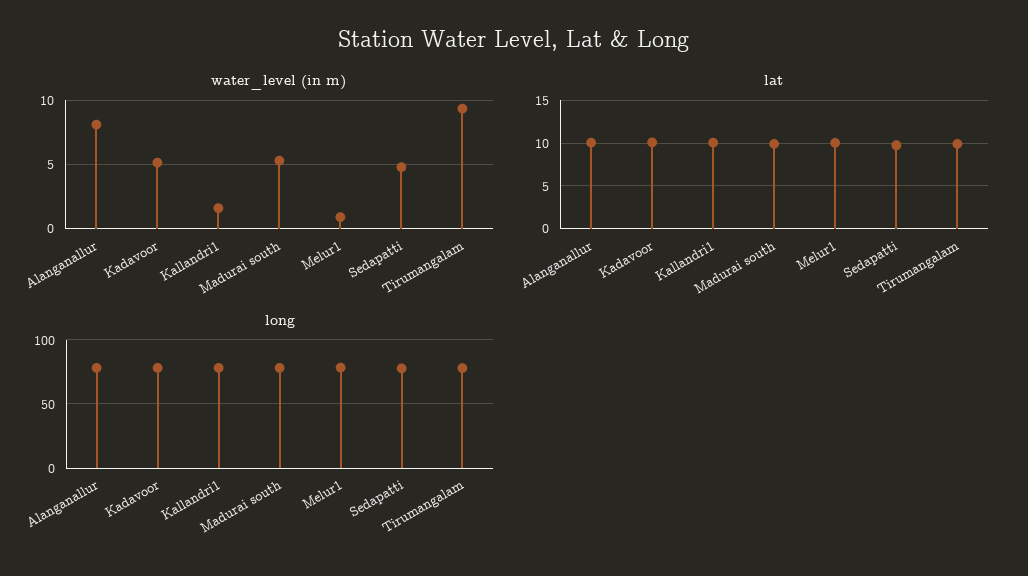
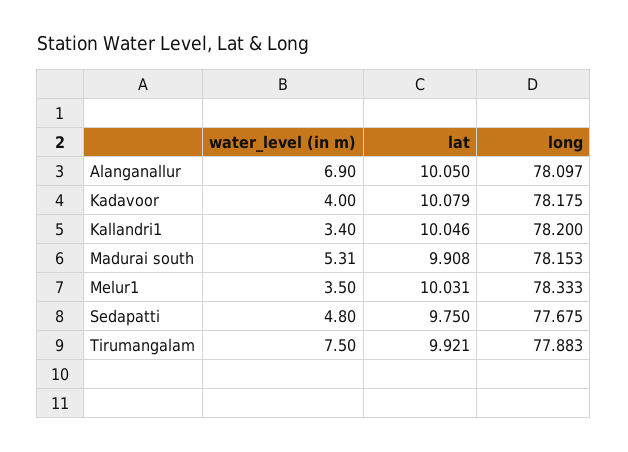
  {
    "water_level (in m)": {
-     "Alanganallur": 8,
+     "Alanganallur": 6.9,
-     "Kadavoor": 5,
+     "Kadavoor": 4,
-     "Kallandri1": 1.5,
+     "Kallandri1": 3.4,
      "Madurai south": 5.31,
-     "Melur1": 1,
+     "Melur1": 3.5,
      "Sedapatti": 4.8,
-     "Tirumangalam": 9.5
+     "Tirumangalam": 7.5
    },
    "lat": {
      "Alanganallur": 10.05,
      "Kadavoor": 10.079,
      "Kallandri1": 10.046,
      "Madurai south": 9.908,
      "Melur1": 10.031,
      "Sedapatti": 9.75,
      "Tirumangalam": 9.921
    },
    "long": {
      "Alanganallur": 78.097,
      "Kadavoor": 78.175,
      "Kallandri1": 78.2,
      "Madurai south": 78.153,
      "Melur1": 78.333,
      "Sedapatti": 77.675,
      "Tirumangalam": 77.883
    }
  }

